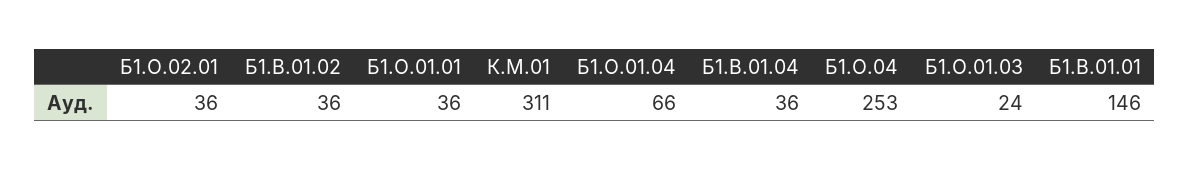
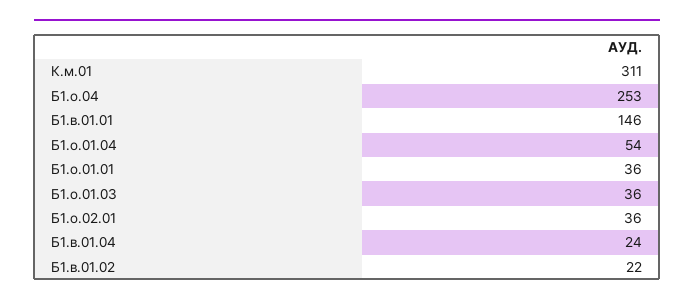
  {
    "Б1.О.02.01": 36,
-   "Б1.В.01.02": 36,
+   "Б1.В.01.02": 22,
    "Б1.О.01.01": 36,
    "К.М.01": 311,
-   "Б1.О.01.04": 66,
+   "Б1.О.01.04": 54,
-   "Б1.В.01.04": 36,
+   "Б1.В.01.04": 24,
    "Б1.О.04": 253,
-   "Б1.О.01.03": 24,
+   "Б1.О.01.03": 36,
    "Б1.В.01.01": 146
  }

